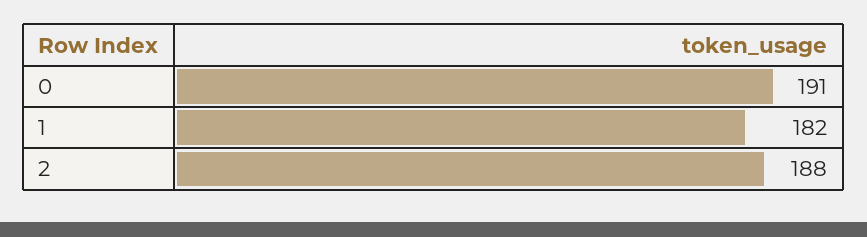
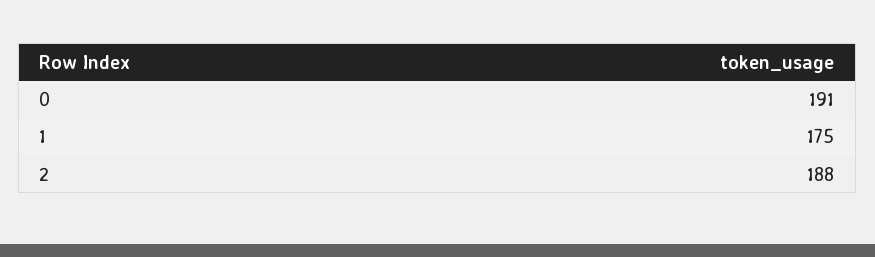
  {
    "0": 191,
-   "1": 182,
+   "1": 175,
    "2": 188
  }

